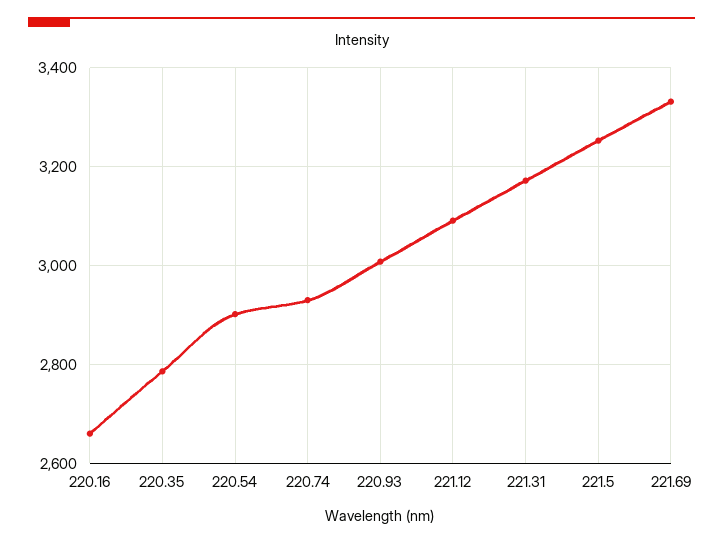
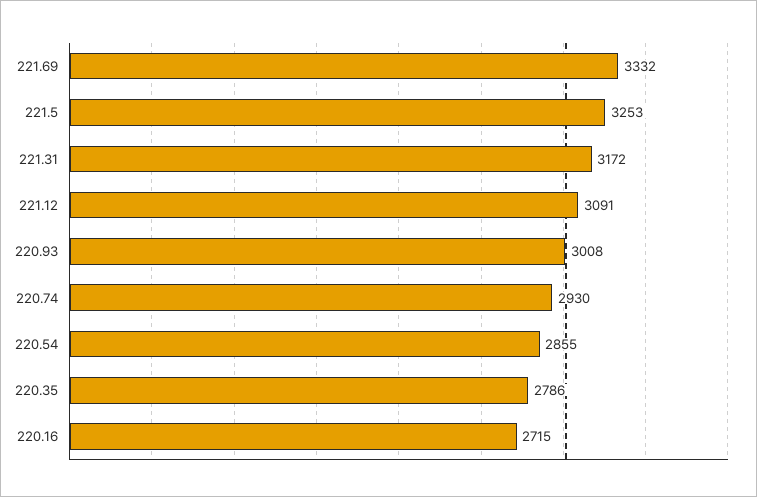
  {
-   "220.16": 2660,
+   "220.16": 2715,
    "220.35": 2786,
-   "220.54": 2900,
+   "220.54": 2855,
    "220.74": 2930,
    "220.93": 3008,
    "221.12": 3091,
    "221.31": 3172,
    "221.5": 3253,
    "221.69": 3332
  }

